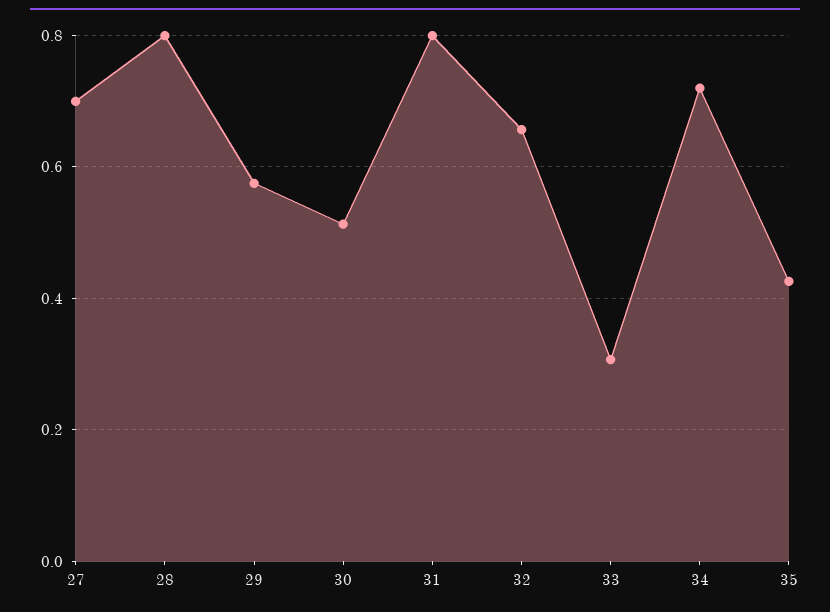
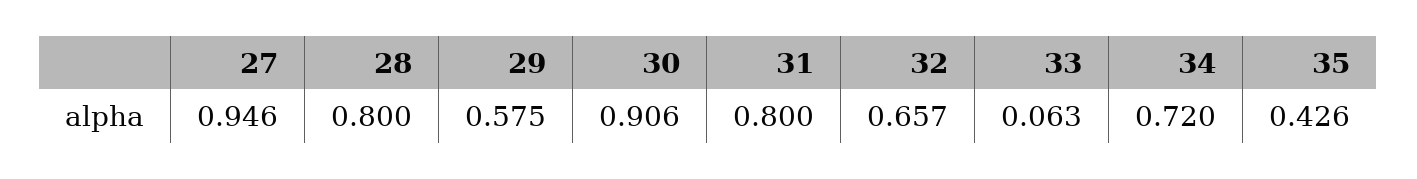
  {
-   "27": 0.7,
+   "27": 0.946,
    "28": 0.8,
    "29": 0.575,
-   "30": 0.52,
+   "30": 0.906,
    "31": 0.8,
    "32": 0.657,
-   "33": 0.3,
+   "33": 0.063,
    "34": 0.72,
    "35": 0.426
  }

